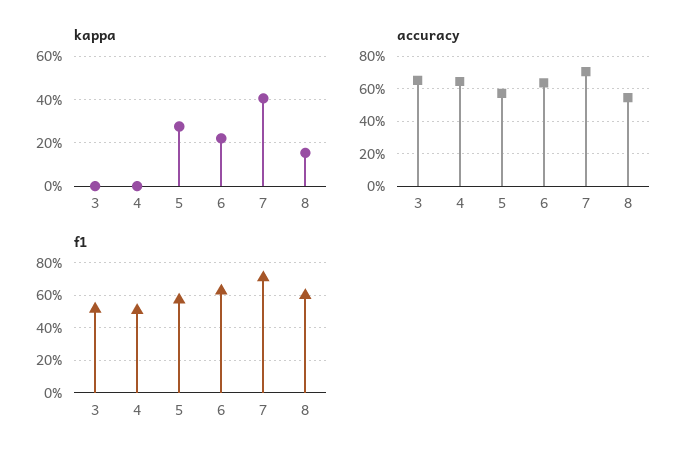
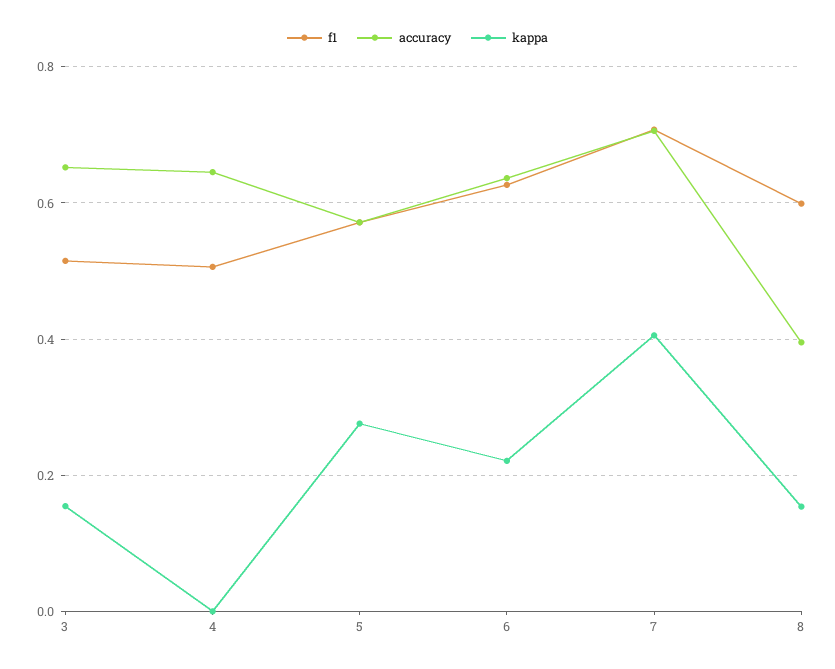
  {
    "kappa": {
-     "3": 0,
+     "3": 0.16,
      "4": 0,
      "5": 0.28,
      "6": 0.22,
      "7": 0.4,
      "8": 0.16
    },
    "accuracy": {
      "3": 0.66,
      "4": 0.64,
      "5": 0.58,
      "6": 0.64,
      "7": 0.7,
-     "8": 0.55
+     "8": 0.4
    },
    "f1": {
      "3": 0.52,
      "4": 0.5,
      "5": 0.58,
      "6": 0.62,
      "7": 0.7,
      "8": 0.6
    }
  }

